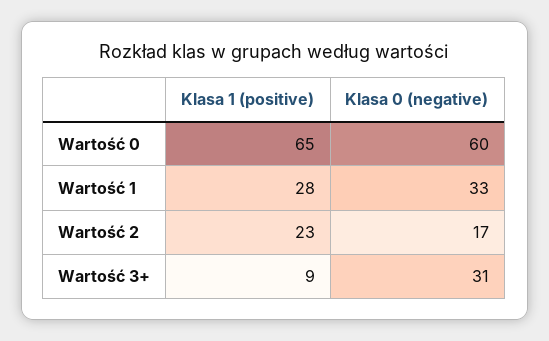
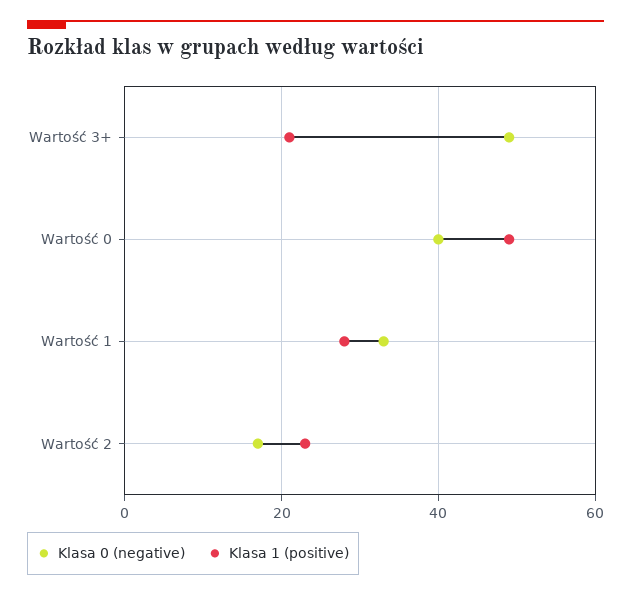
  {
    "Klasa 1 (positive)": {
-     "Wartość 0": 65,
+     "Wartość 0": 50,
      "Wartość 1": 28,
      "Wartość 2": 23,
-     "Wartość 3+": 9
+     "Wartość 3+": 20
    },
    "Klasa 0 (negative)": {
-     "Wartość 0": 60,
+     "Wartość 0": 40,
      "Wartość 1": 33,
      "Wartość 2": 17,
-     "Wartość 3+": 31
+     "Wartość 3+": 50
    }
  }

